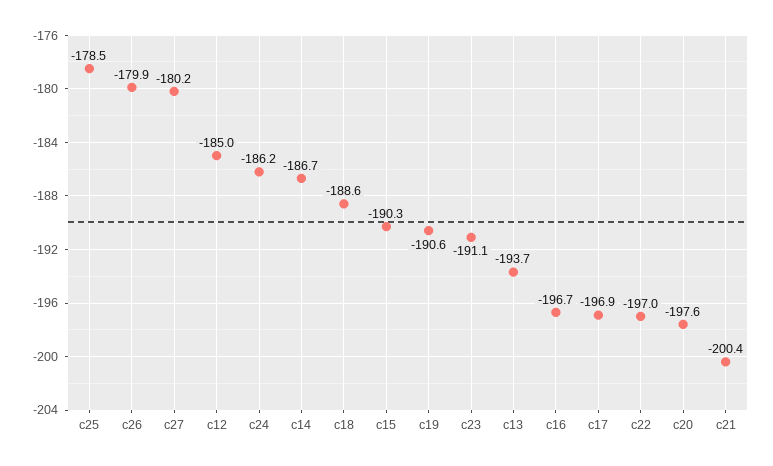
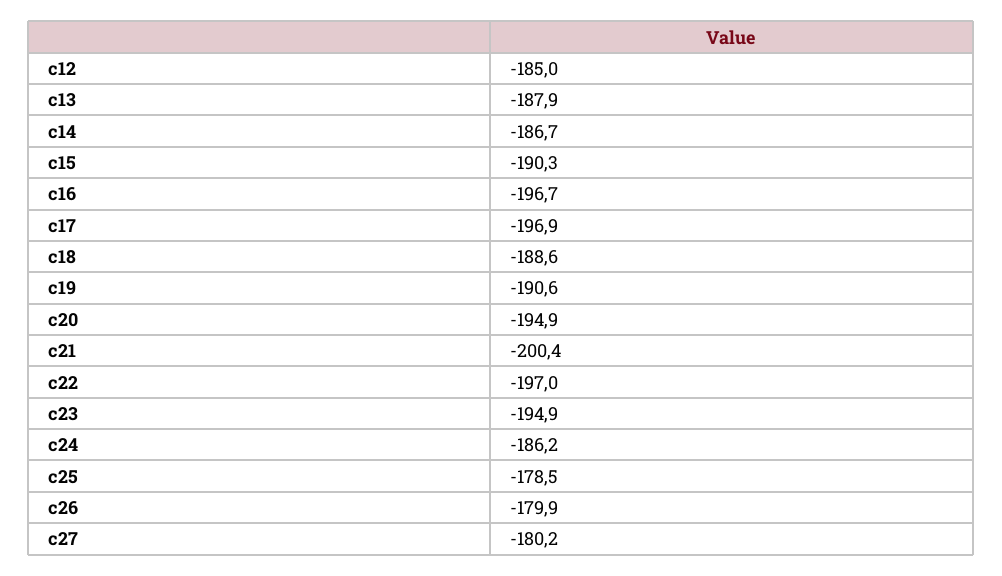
  {
    "c25": -178.5,
    "c26": -179.9,
    "c27": -180.2,
    "c12": -185,
    "c24": -186.2,
    "c14": -186.7,
    "c18": -188.6,
    "c15": -190.3,
    "c19": -190.6,
-   "c23": -191.1,
+   "c23": -194.9,
-   "c13": -193.7,
+   "c13": -187.9,
    "c16": -196.7,
    "c17": -196.9,
    "c22": -197,
-   "c20": -197.6,
+   "c20": -194.9,
    "c21": -200.4
  }

